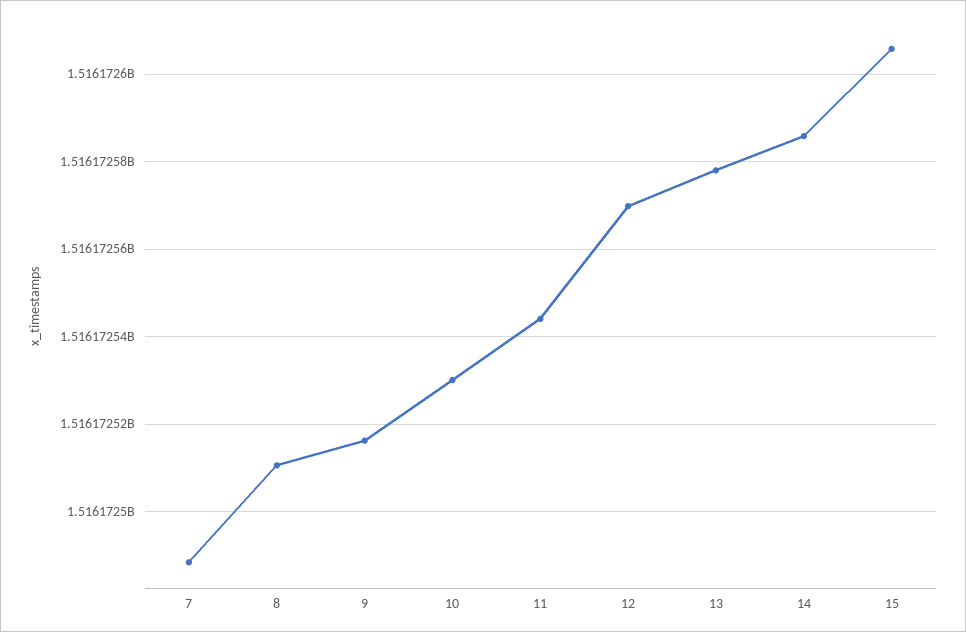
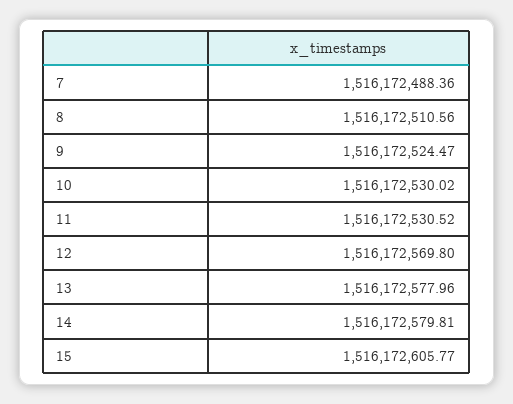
  {
    "7": 1516172488.36,
    "8": 1516172510.56,
-   "9": 1516172516,
+   "9": 1516172524.47,
    "10": 1516172530.02,
-   "11": 1516172544,
+   "11": 1516172530.52,
    "12": 1516172569.8,
    "13": 1516172577.96,
-   "14": 1516172586,
+   "14": 1516172579.81,
    "15": 1516172605.77
  }

